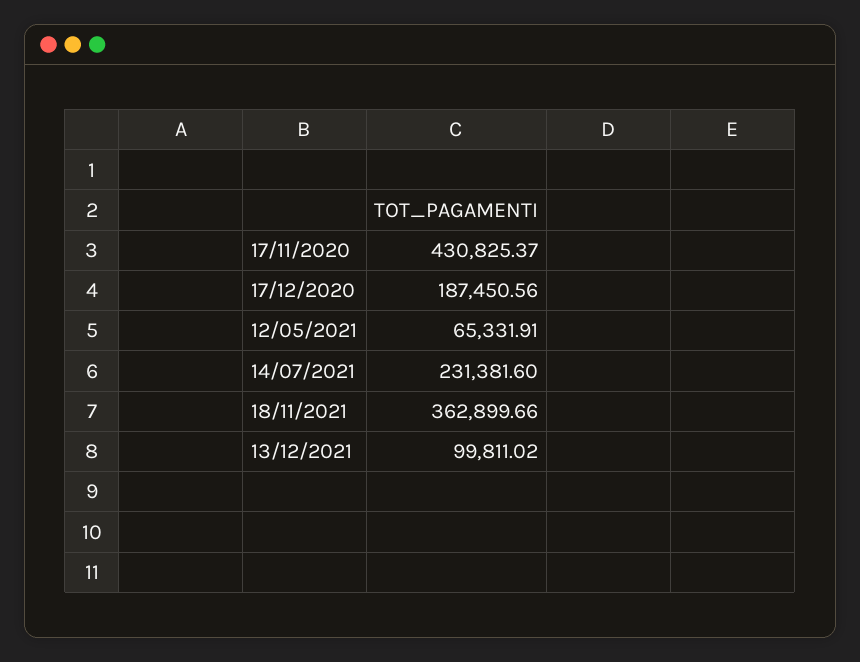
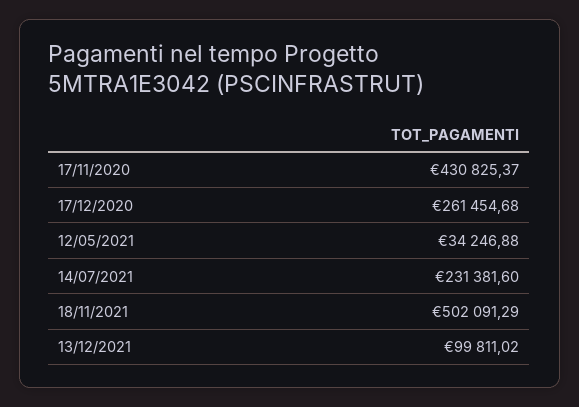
  {
    "17/11/2020": 430825.37,
-   "17/12/2020": 187450.56,
+   "17/12/2020": 261454.68,
-   "12/05/2021": 65331.91,
+   "12/05/2021": 34246.88,
    "14/07/2021": 231381.6,
-   "18/11/2021": 362899.66,
+   "18/11/2021": 502091.29,
    "13/12/2021": 99811.02
  }

